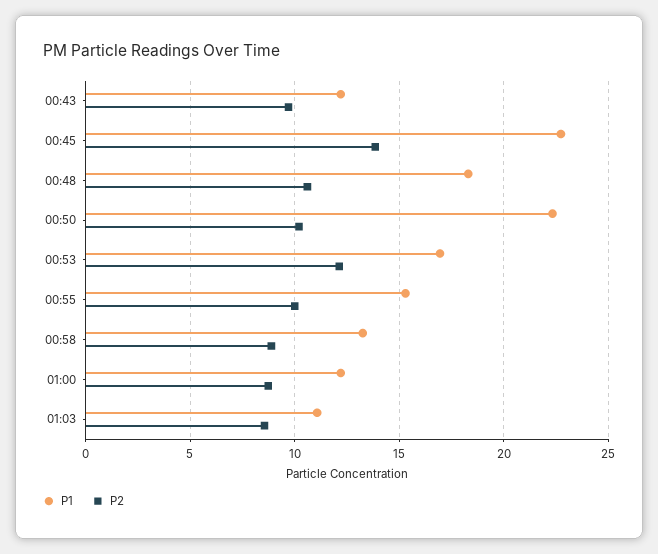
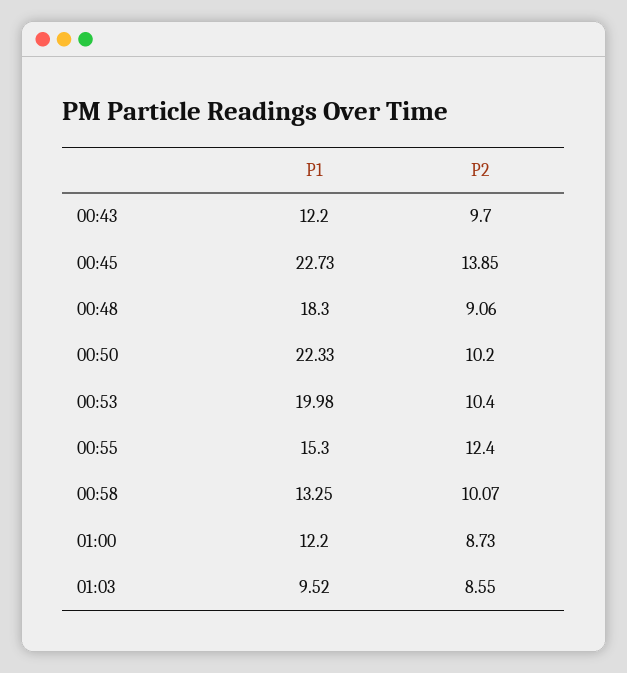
  {
    "P1": {
      "00:43": 12.2,
      "00:45": 22.73,
      "00:48": 18.3,
      "00:50": 22.33,
-     "00:53": 17,
+     "00:53": 19.98,
      "00:55": 15.3,
      "00:58": 13.25,
      "01:00": 12.2,
-     "01:03": 11
+     "01:03": 9.52
    },
    "P2": {
      "00:43": 9.7,
      "00:45": 13.85,
-     "00:48": 10.5,
+     "00:48": 9.06,
      "00:50": 10.2,
-     "00:53": 12,
+     "00:53": 10.4,
-     "00:55": 10,
+     "00:55": 12.4,
-     "00:58": 9,
+     "00:58": 10.07,
      "01:00": 8.73,
      "01:03": 8.55
    }
  }

